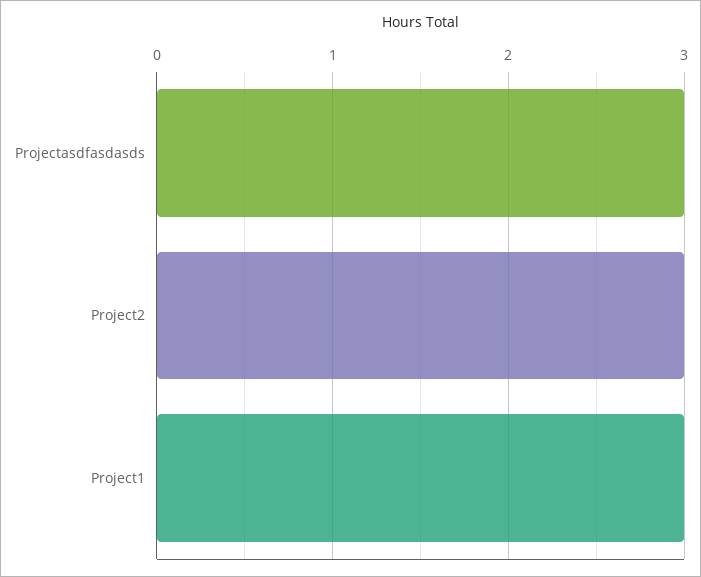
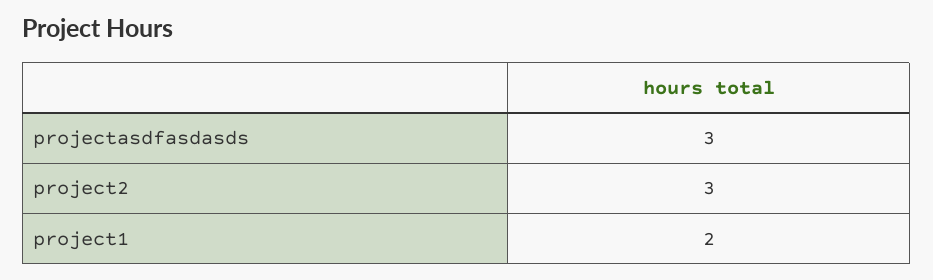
  {
    "Projectasdfasdasds": 3,
    "Project2": 3,
-   "Project1": 3
+   "Project1": 2
  }

